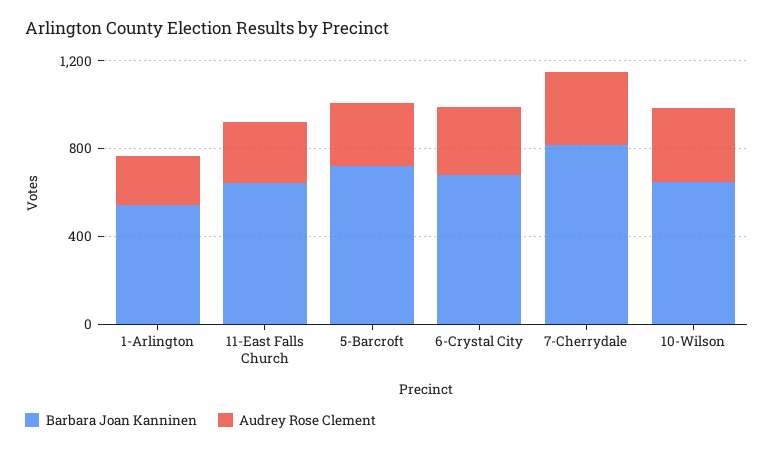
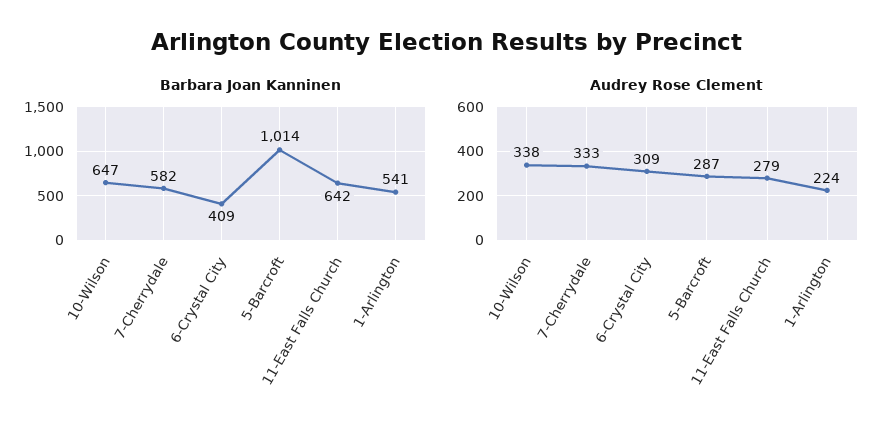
  {
    "Barbara Joan Kanninen": {
      "1-Arlington": 541,
      "11-East Falls Church": 642,
-     "5-Barcroft": 700,
+     "5-Barcroft": 1014,
-     "6-Crystal City": 700,
+     "6-Crystal City": 409,
-     "7-Cherrydale": 800,
+     "7-Cherrydale": 582,
      "10-Wilson": 647
    },
    "Audrey Rose Clement": {
      "1-Arlington": 224,
      "11-East Falls Church": 279,
      "5-Barcroft": 287,
      "6-Crystal City": 309,
      "7-Cherrydale": 333,
      "10-Wilson": 338
    }
  }

